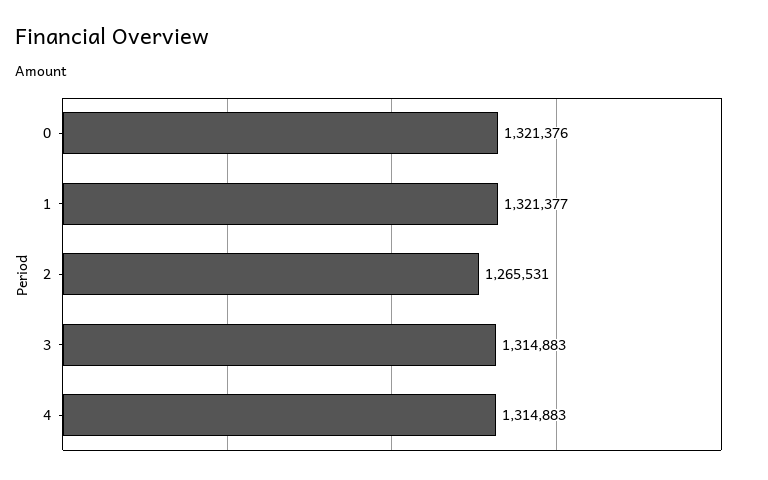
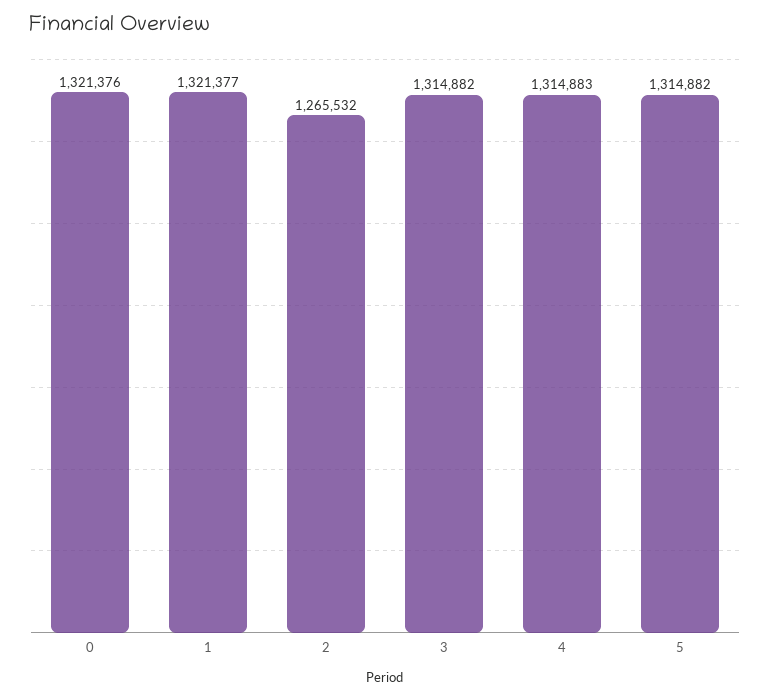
  {
    "0": 1321376,
    "1": 1321377,
-   "2": 1265531,
+   "2": 1265532,
-   "3": 1314883,
+   "3": 1314882,
-   "4": 1314883
+   "4": 1314883,
+   "5": 1314882
  }

